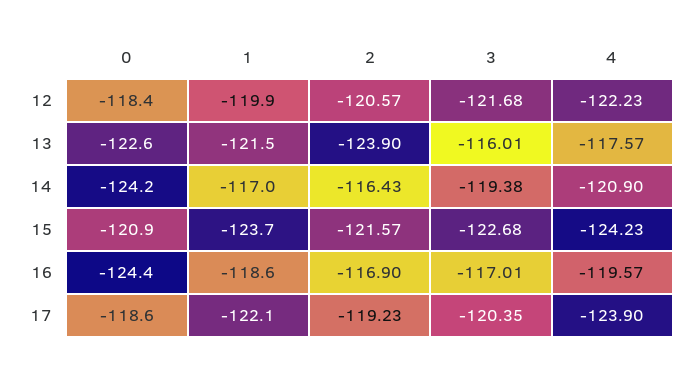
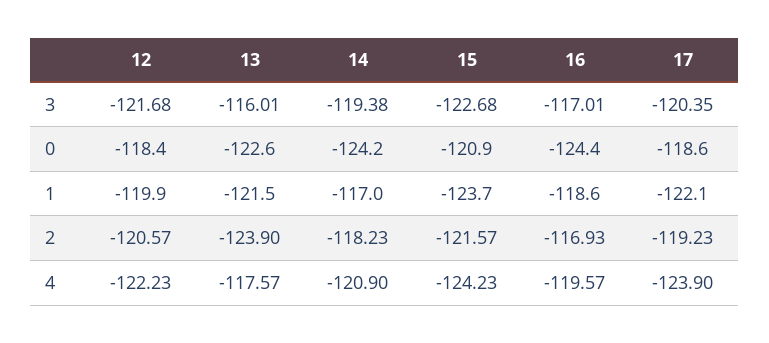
  {
    "0": {
      "12": -118.4,
      "13": -122.6,
      "14": -124.2,
      "15": -120.9,
      "16": -124.4,
      "17": -118.6
    },
    "1": {
      "12": -119.9,
      "13": -121.5,
      "14": -117,
      "15": -123.7,
      "16": -118.6,
      "17": -122.1
    },
    "2": {
      "12": -120.57,
      "13": -123.9,
-     "14": -116.43,
+     "14": -118.23,
      "15": -121.57,
-     "16": -116.9,
+     "16": -116.93,
      "17": -119.23
    },
    "3": {
      "12": -121.68,
      "13": -116.01,
      "14": -119.38,
      "15": -122.68,
      "16": -117.01,
      "17": -120.35
    },
    "4": {
      "12": -122.23,
      "13": -117.57,
      "14": -120.9,
      "15": -124.23,
      "16": -119.57,
      "17": -123.9
    }
  }

